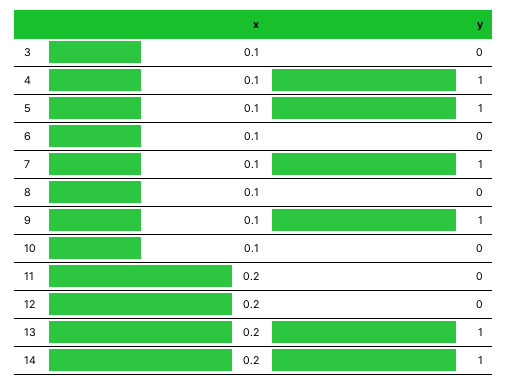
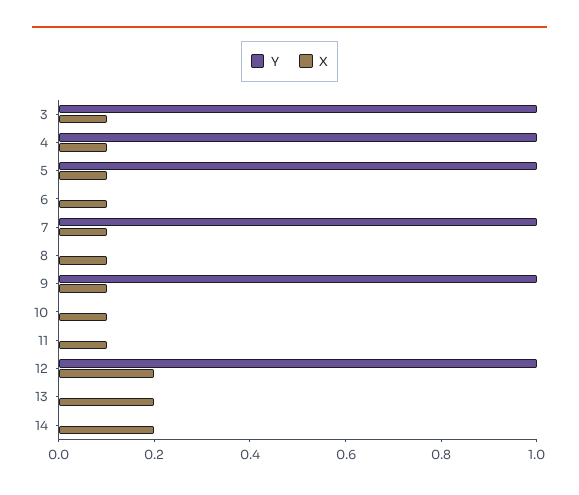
  {
    "x": {
      "3": 0.1,
      "4": 0.1,
      "5": 0.1,
      "6": 0.1,
      "7": 0.1,
      "8": 0.1,
      "9": 0.1,
      "10": 0.1,
-     "11": 0.2,
+     "11": 0.1,
      "12": 0.2,
      "13": 0.2,
      "14": 0.2
    },
    "y": {
-     "3": 0,
+     "3": 1,
      "4": 1,
      "5": 1,
      "6": 0,
      "7": 1,
      "8": 0,
      "9": 1,
      "10": 0,
      "11": 0,
-     "12": 0,
+     "12": 1,
-     "13": 1,
+     "13": 0,
-     "14": 1
+     "14": 0
    }
  }

